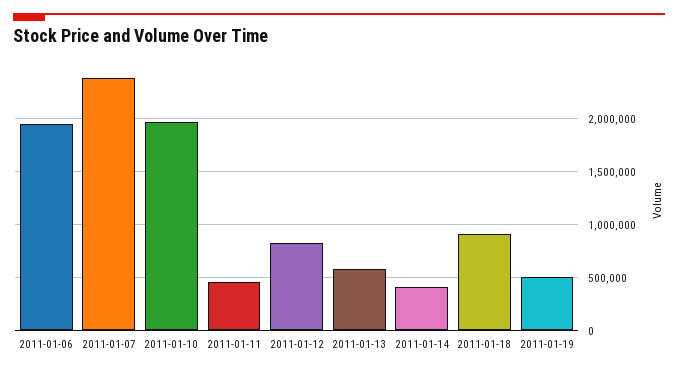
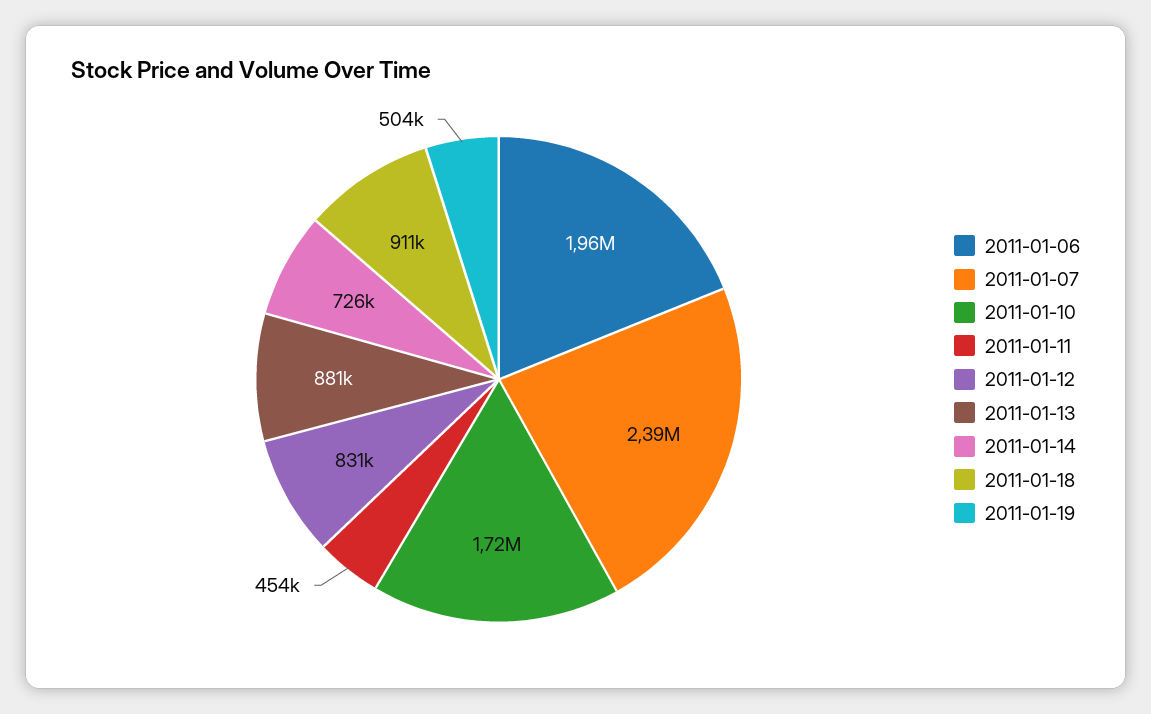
  {
    "2011-01-06": 1960000,
    "2011-01-07": 2390000,
-   "2011-01-10": 2000000,
+   "2011-01-10": 1720000,
    "2011-01-11": 454000,
    "2011-01-12": 831000,
-   "2011-01-13": 600000,
+   "2011-01-13": 881000,
-   "2011-01-14": 400000,
+   "2011-01-14": 726000,
    "2011-01-18": 911000,
    "2011-01-19": 504000
  }

